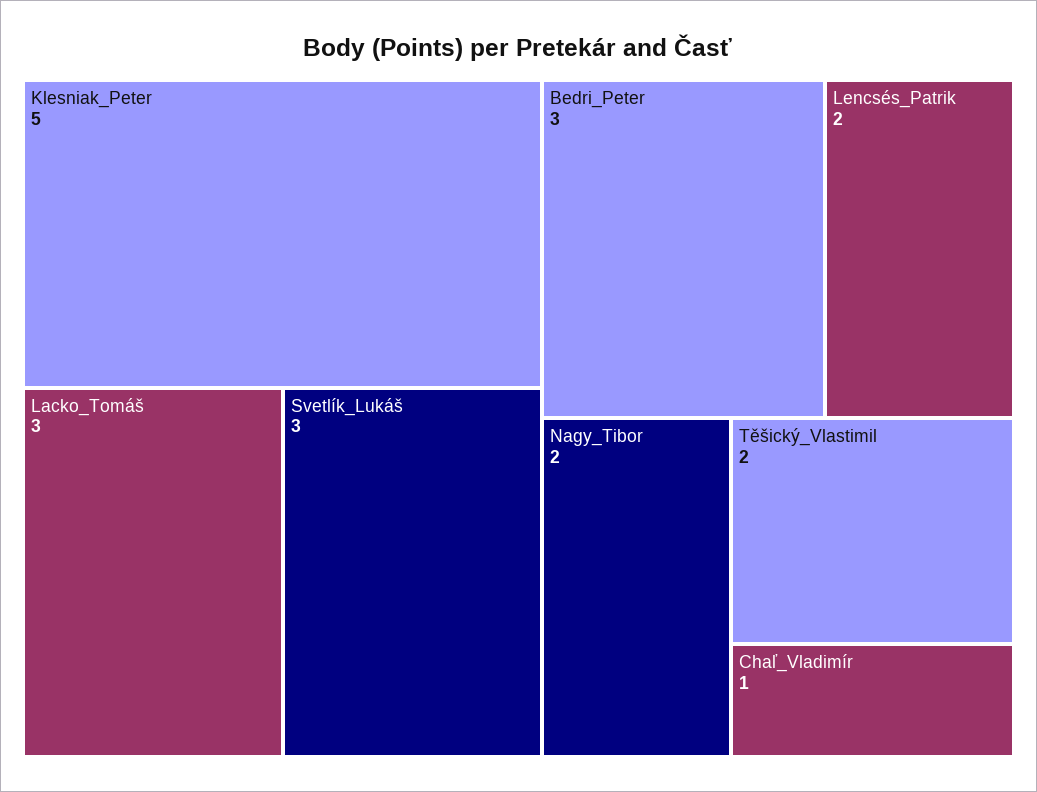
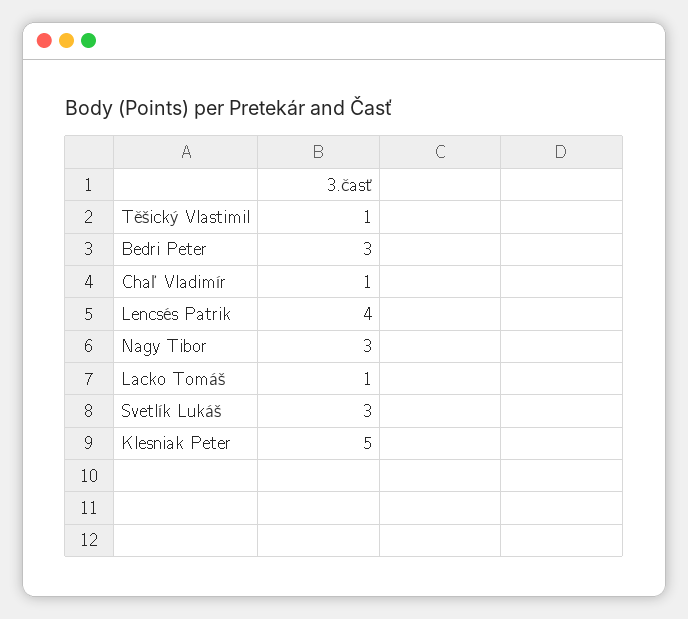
  {
    "Klesniak_Peter": 5,
-   "Lacko_Tomáš": 3,
+   "Lacko_Tomáš": 1,
    "Svetlík_Lukáš": 3,
    "Bedri_Peter": 3,
-   "Lencsés_Patrik": 2,
+   "Lencsés_Patrik": 4,
-   "Nagy_Tibor": 2,
+   "Nagy_Tibor": 3,
-   "Těšický_Vlastimil": 2,
+   "Těšický_Vlastimil": 1,
    "Chaľ_Vladimír": 1
  }

